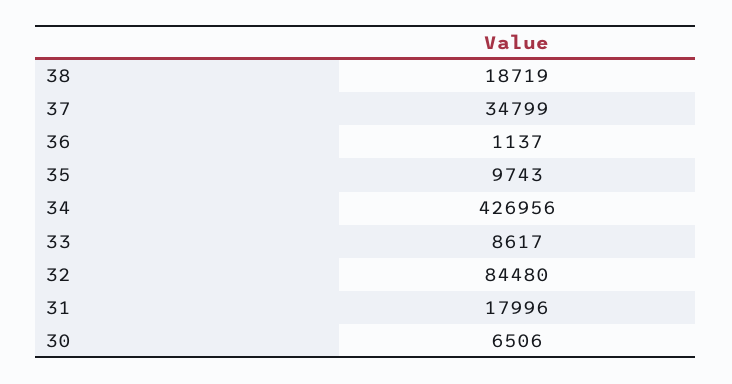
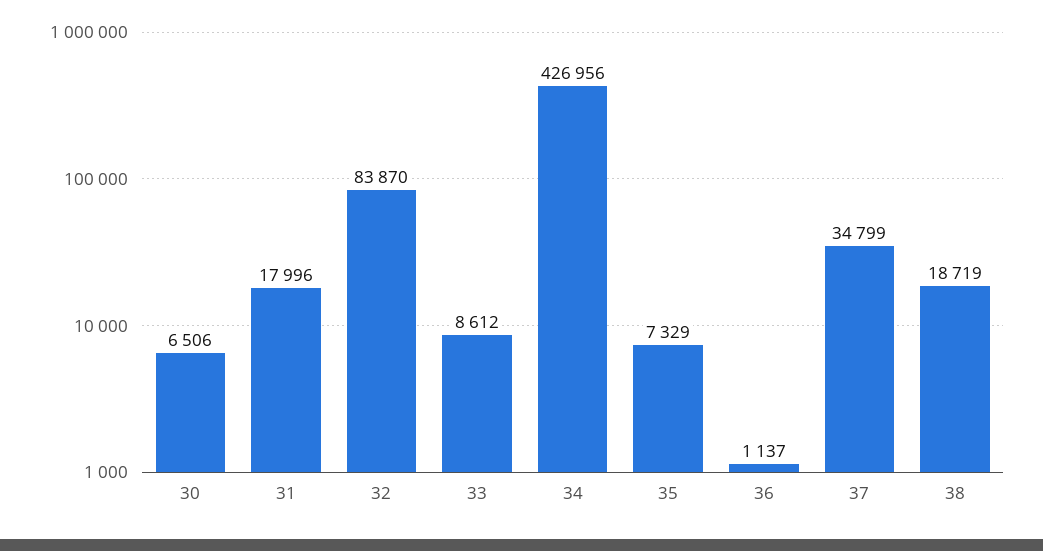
  {
    "38": 18719,
    "37": 34799,
    "36": 1137,
-   "35": 9743,
+   "35": 7329,
    "34": 426956,
-   "33": 8617,
+   "33": 8612,
-   "32": 84480,
+   "32": 83870,
    "31": 17996,
    "30": 6506
  }

